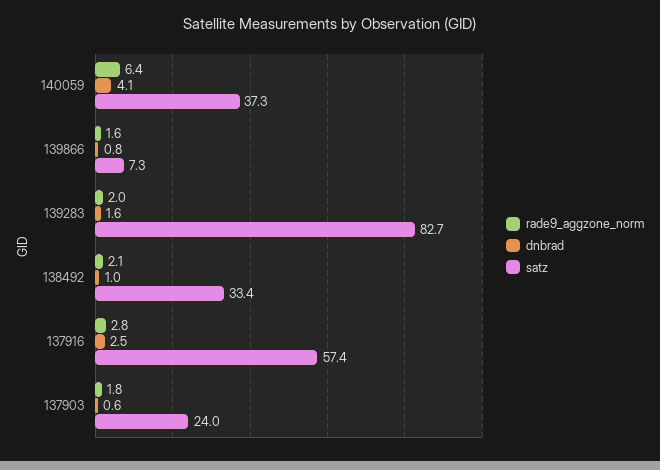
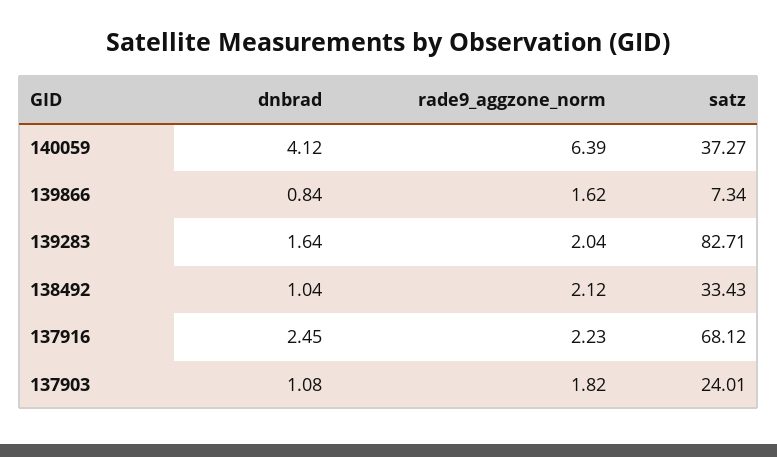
  {
    "rade9_aggzone_norm": {
      "140059": 6.39,
      "139866": 1.62,
      "139283": 2.04,
      "138492": 2.12,
-     "137916": 2.8,
+     "137916": 2.23,
      "137903": 1.82
    },
    "dnbrad": {
      "140059": 4.12,
      "139866": 0.84,
      "139283": 1.64,
      "138492": 1.04,
      "137916": 2.45,
-     "137903": 0.6
+     "137903": 1.08
    },
    "satz": {
      "140059": 37.27,
      "139866": 7.34,
      "139283": 82.71,
      "138492": 33.43,
-     "137916": 57.4,
+     "137916": 68.12,
      "137903": 24.01
    }
  }

